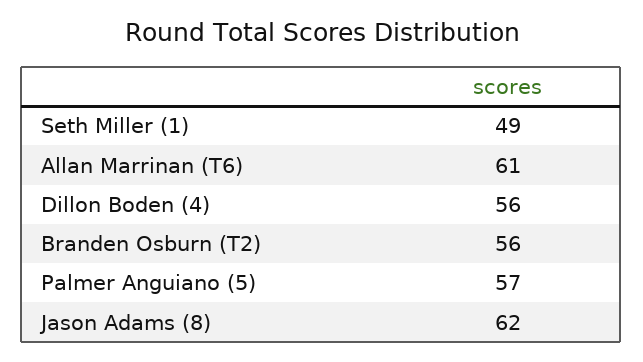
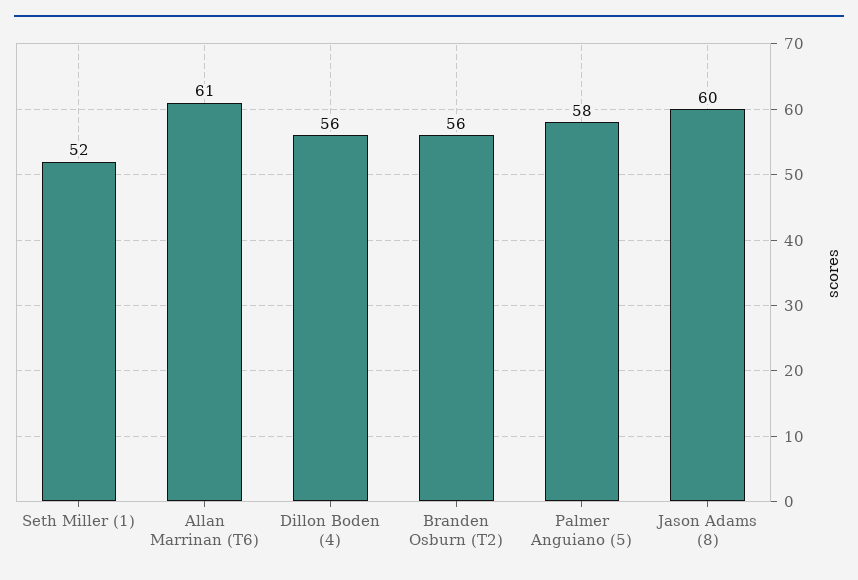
  {
-   "Seth Miller (1)": 49,
+   "Seth Miller (1)": 52,
    "Allan Marrinan (T6)": 61,
    "Dillon Boden (4)": 56,
    "Branden Osburn (T2)": 56,
-   "Palmer Anguiano (5)": 57,
+   "Palmer Anguiano (5)": 58,
-   "Jason Adams (8)": 62
+   "Jason Adams (8)": 60
  }

